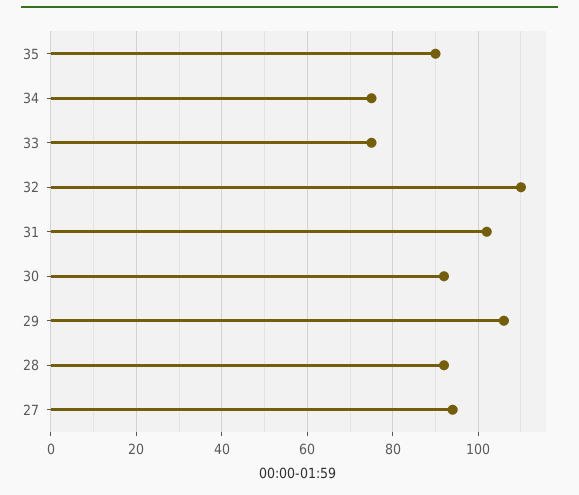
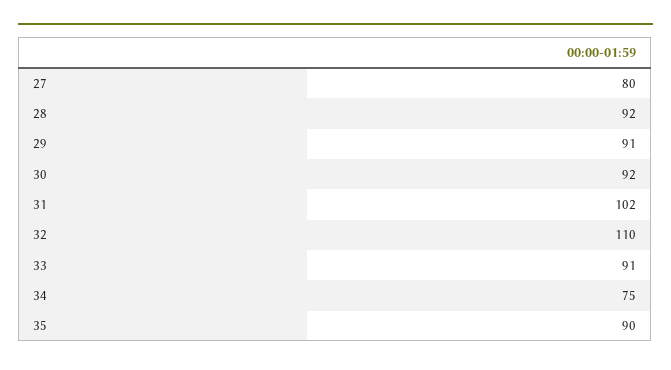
  {
    "35": 90,
    "34": 75,
-   "33": 75,
+   "33": 91,
    "32": 110,
    "31": 102,
    "30": 92,
-   "29": 105,
+   "29": 91,
    "28": 92,
-   "27": 95
+   "27": 80
  }

